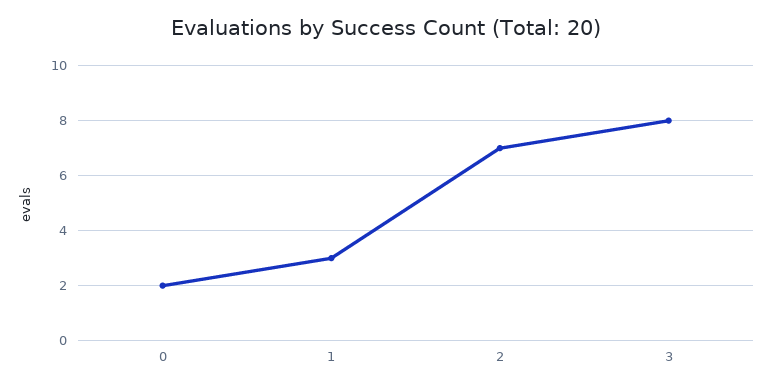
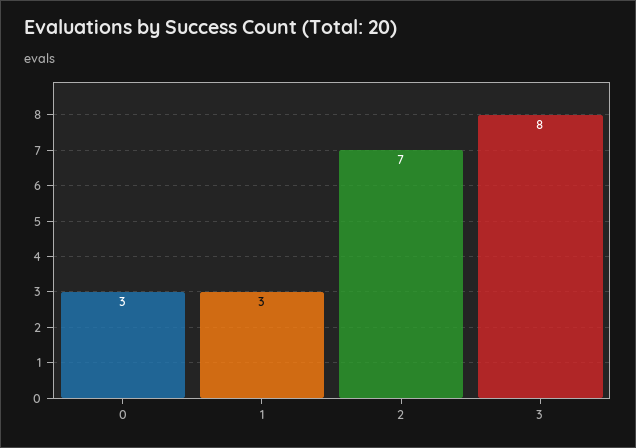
  {
-   "0": 2,
+   "0": 3,
    "1": 3,
    "2": 7,
    "3": 8
  }

